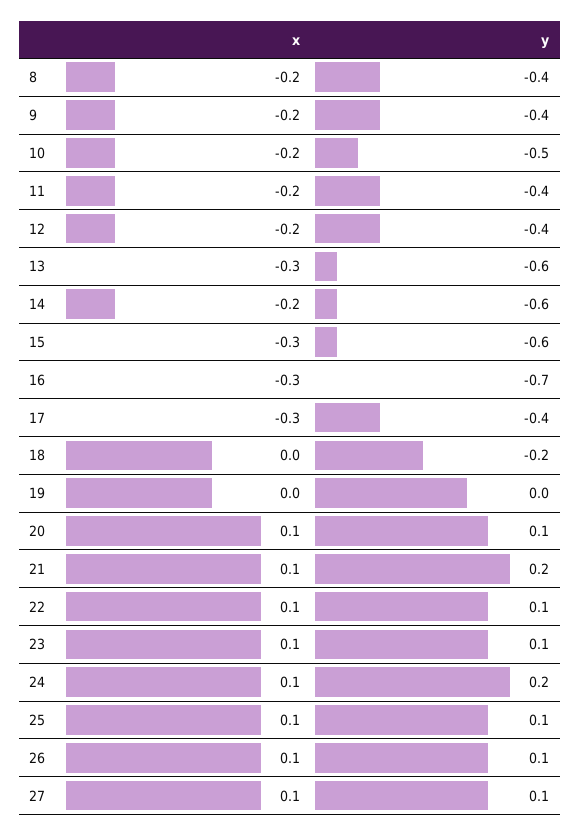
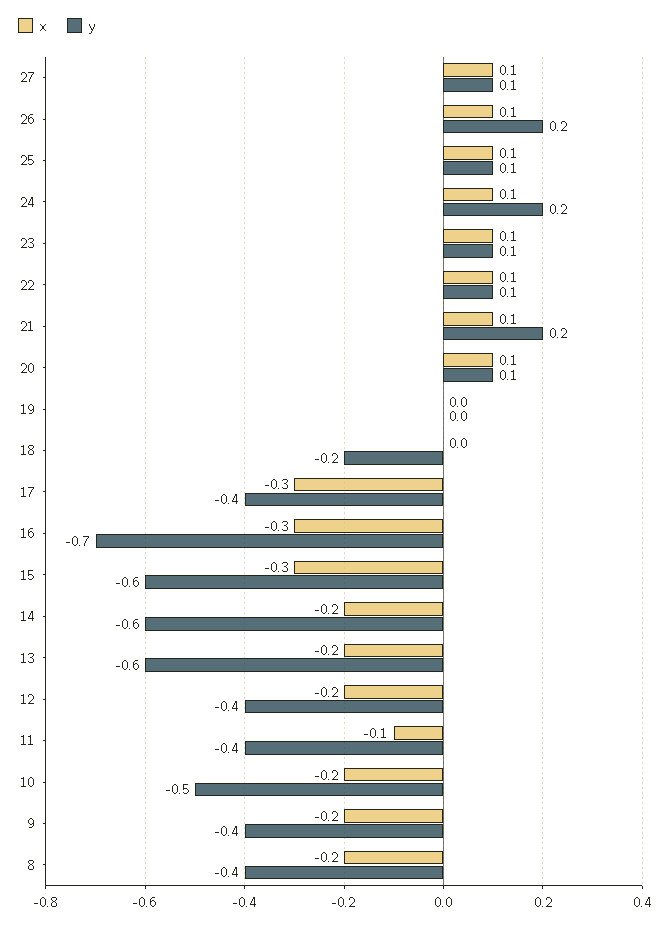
  {
    "x": {
      "8": -0.2,
      "9": -0.2,
      "10": -0.2,
-     "11": -0.2,
+     "11": -0.1,
      "12": -0.2,
-     "13": -0.3,
+     "13": -0.2,
      "14": -0.2,
      "15": -0.3,
      "16": -0.3,
      "17": -0.3,
      "18": 0,
      "19": 0,
      "20": 0.1,
      "21": 0.1,
      "22": 0.1,
      "23": 0.1,
      "24": 0.1,
      "25": 0.1,
      "26": 0.1,
      "27": 0.1
    },
    "y": {
      "8": -0.4,
      "9": -0.4,
      "10": -0.5,
      "11": -0.4,
      "12": -0.4,
      "13": -0.6,
      "14": -0.6,
      "15": -0.6,
      "16": -0.7,
      "17": -0.4,
      "18": -0.2,
      "19": 0,
      "20": 0.1,
      "21": 0.2,
      "22": 0.1,
      "23": 0.1,
      "24": 0.2,
      "25": 0.1,
-     "26": 0.1,
+     "26": 0.2,
      "27": 0.1
    }
  }

